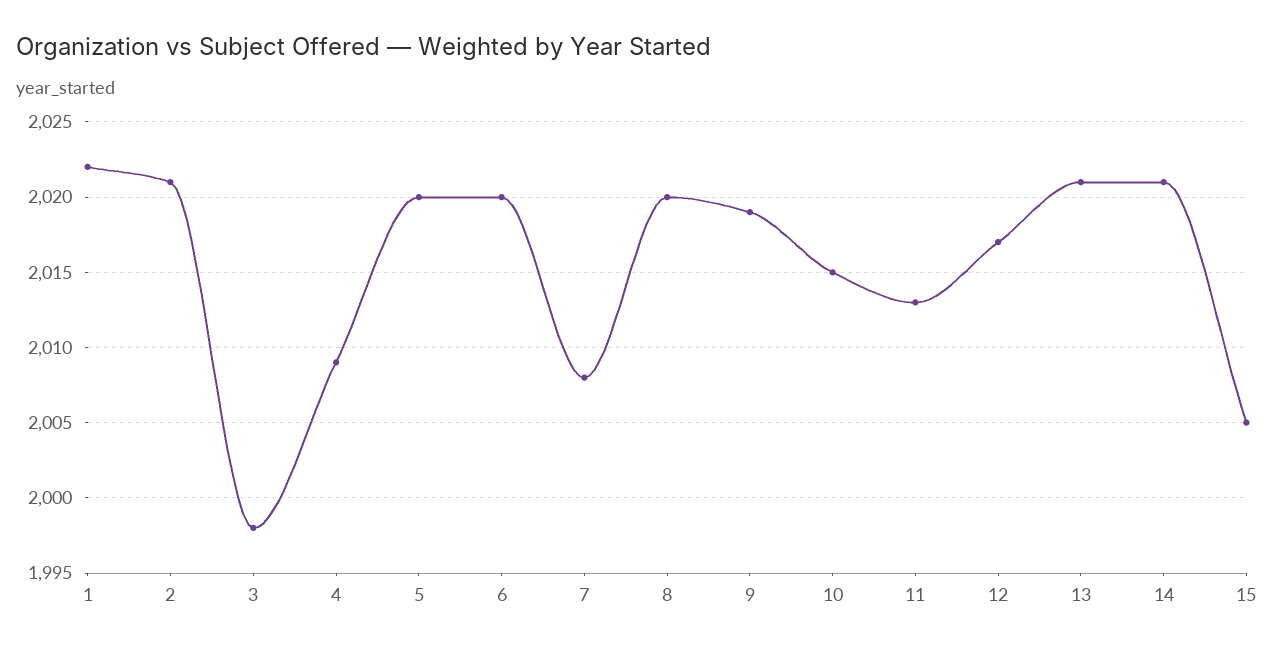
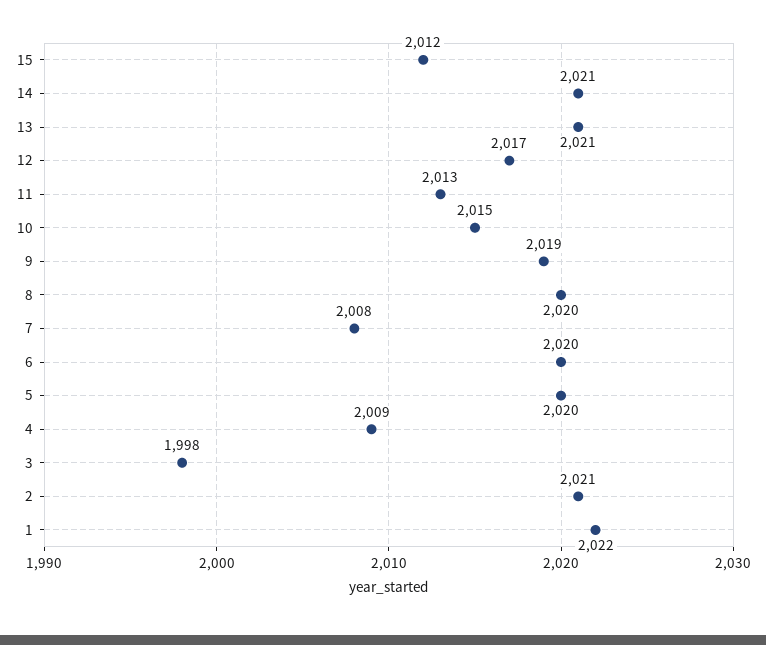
  {
    "1": 2022,
    "2": 2021,
    "3": 1998,
    "4": 2009,
    "5": 2020,
    "6": 2020,
    "7": 2008,
    "8": 2020,
    "9": 2019,
    "10": 2015,
    "11": 2013,
    "12": 2017,
    "13": 2021,
    "14": 2021,
-   "15": 2005
+   "15": 2012
  }

